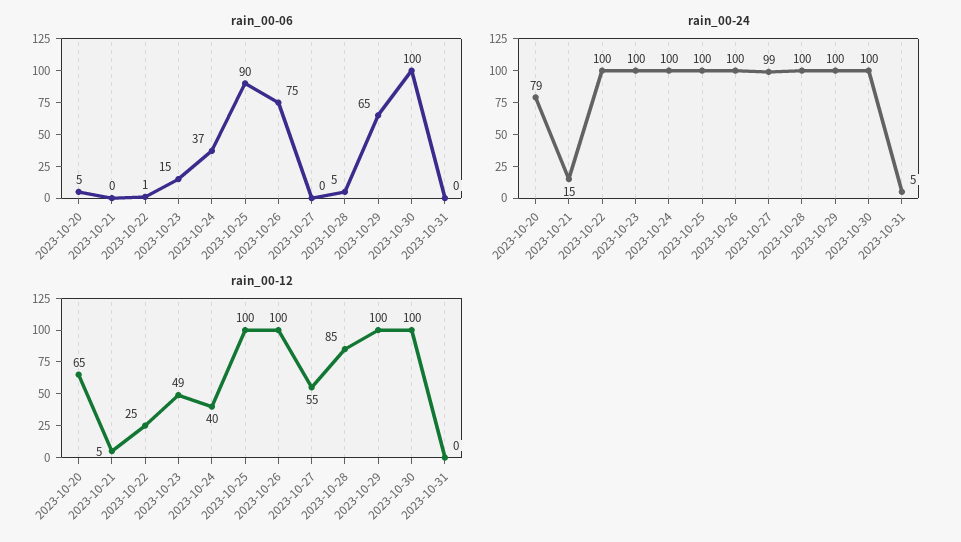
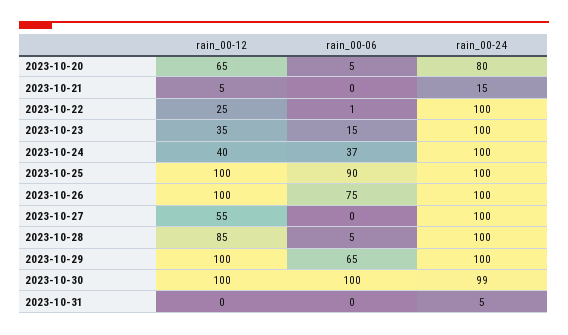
  {
    "rain_00-06": {
      "2023-10-20": 5,
      "2023-10-21": 0,
      "2023-10-22": 1,
      "2023-10-23": 15,
      "2023-10-24": 37,
      "2023-10-25": 90,
      "2023-10-26": 75,
      "2023-10-27": 0,
      "2023-10-28": 5,
      "2023-10-29": 65,
      "2023-10-30": 100,
      "2023-10-31": 0
    },
    "rain_00-24": {
-     "2023-10-20": 79,
+     "2023-10-20": 80,
      "2023-10-21": 15,
      "2023-10-22": 100,
      "2023-10-23": 100,
      "2023-10-24": 100,
      "2023-10-25": 100,
      "2023-10-26": 100,
-     "2023-10-27": 99,
+     "2023-10-27": 100,
      "2023-10-28": 100,
      "2023-10-29": 100,
-     "2023-10-30": 100,
+     "2023-10-30": 99,
      "2023-10-31": 5
    },
    "rain_00-12": {
      "2023-10-20": 65,
      "2023-10-21": 5,
      "2023-10-22": 25,
-     "2023-10-23": 49,
+     "2023-10-23": 35,
      "2023-10-24": 40,
      "2023-10-25": 100,
      "2023-10-26": 100,
      "2023-10-27": 55,
      "2023-10-28": 85,
      "2023-10-29": 100,
      "2023-10-30": 100,
      "2023-10-31": 0
    }
  }

